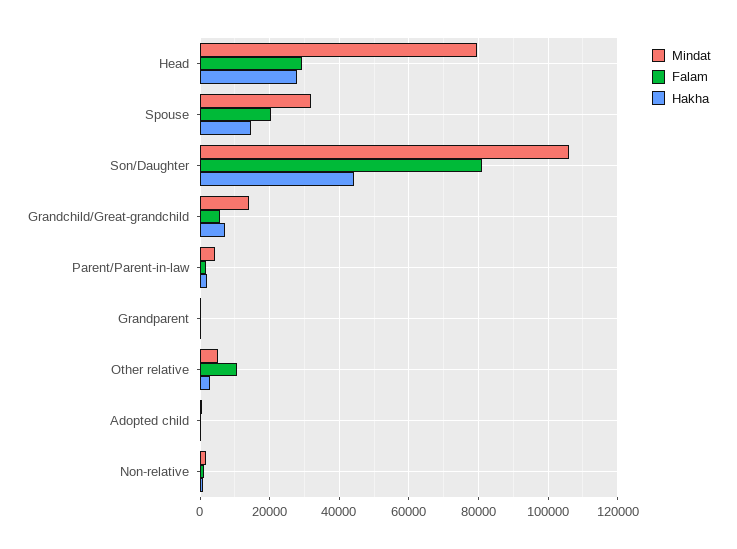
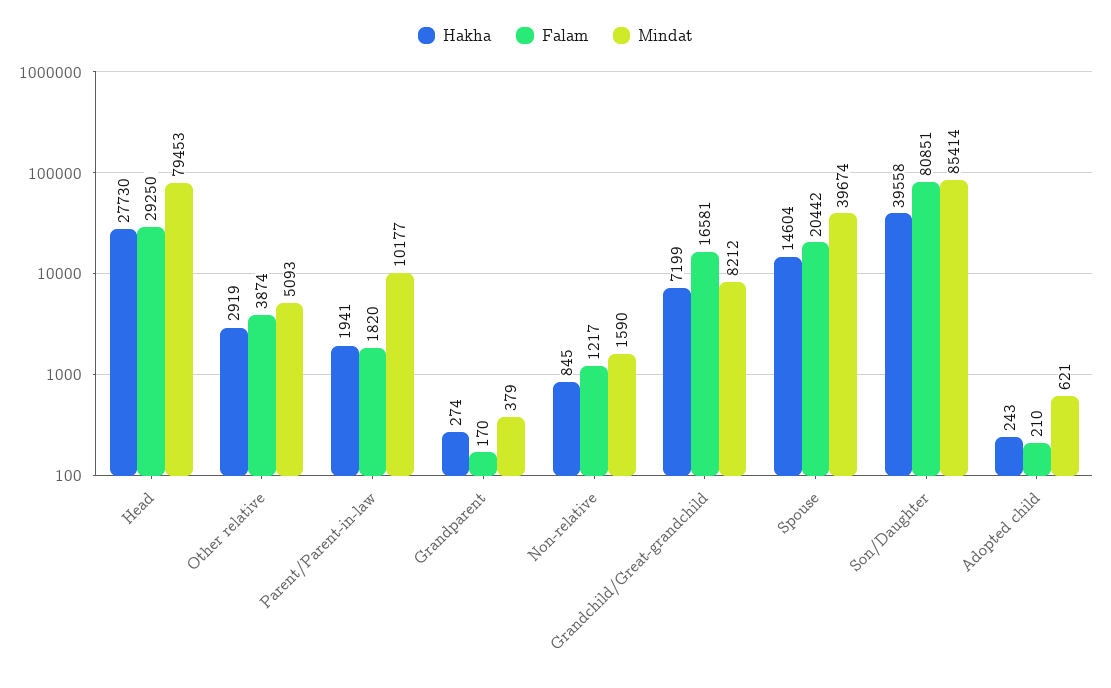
  {
    "Mindat": {
      "Head": 79453,
-     "Spouse": 32000,
+     "Spouse": 39674,
-     "Son/Daughter": 106000,
+     "Son/Daughter": 85414,
-     "Grandchild/Great-grandchild": 14000,
+     "Grandchild/Great-grandchild": 8212,
-     "Parent/Parent-in-law": 4000,
+     "Parent/Parent-in-law": 10177,
      "Grandparent": 379,
      "Other relative": 5093,
      "Adopted child": 621,
      "Non-relative": 1590
    },
    "Falam": {
      "Head": 29250,
      "Spouse": 20442,
      "Son/Daughter": 80851,
-     "Grandchild/Great-grandchild": 6000,
+     "Grandchild/Great-grandchild": 16581,
      "Parent/Parent-in-law": 1820,
      "Grandparent": 170,
-     "Other relative": 10000,
+     "Other relative": 3874,
      "Adopted child": 210,
      "Non-relative": 1217
    },
    "Hakha": {
      "Head": 27730,
      "Spouse": 14604,
-     "Son/Daughter": 44000,
+     "Son/Daughter": 39558,
      "Grandchild/Great-grandchild": 7199,
      "Parent/Parent-in-law": 1941,
      "Grandparent": 274,
      "Other relative": 2919,
      "Adopted child": 243,
      "Non-relative": 845
    }
  }

